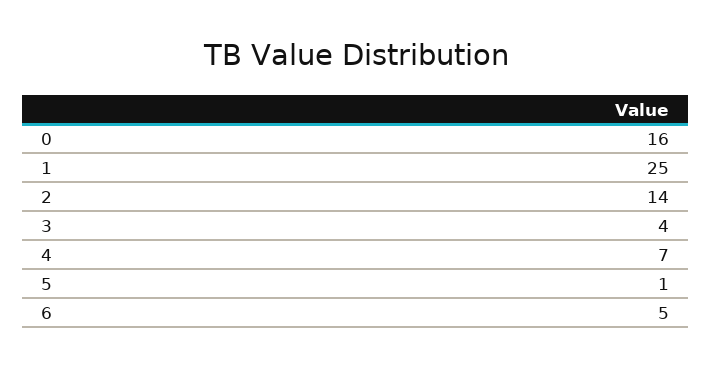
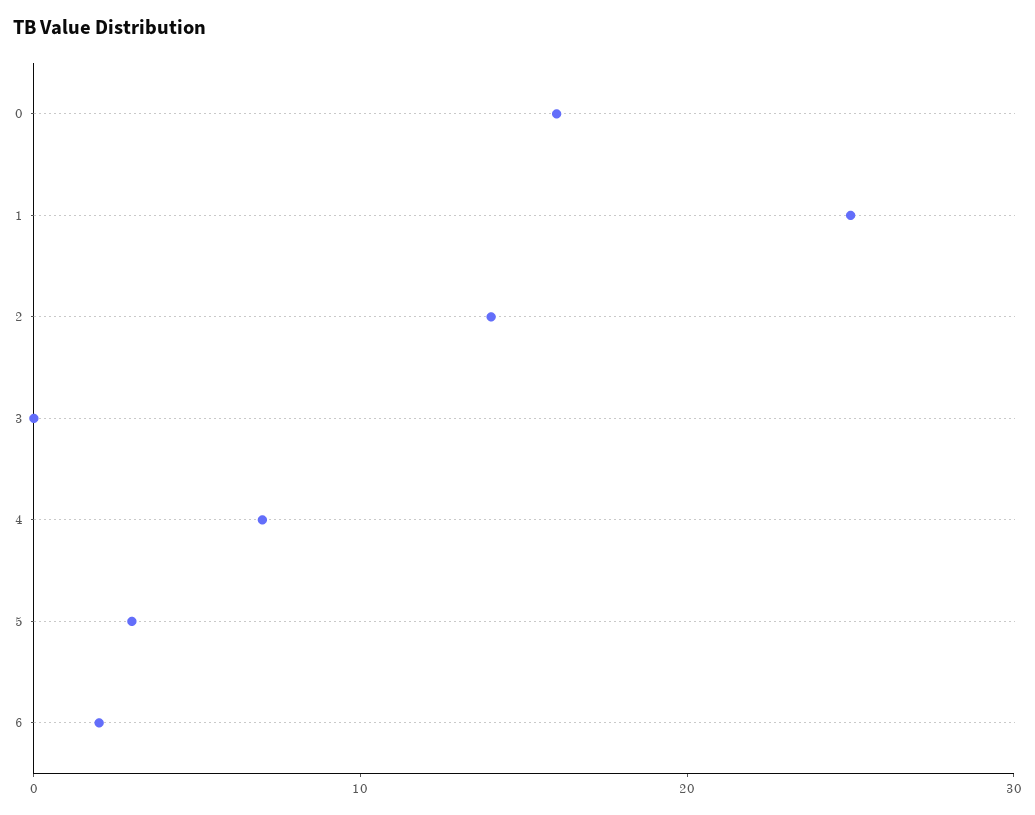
  {
    "0": 16,
    "1": 25,
    "2": 14,
-   "3": 4,
+   "3": 0,
    "4": 7,
-   "5": 1,
+   "5": 3,
-   "6": 5
+   "6": 2
  }

